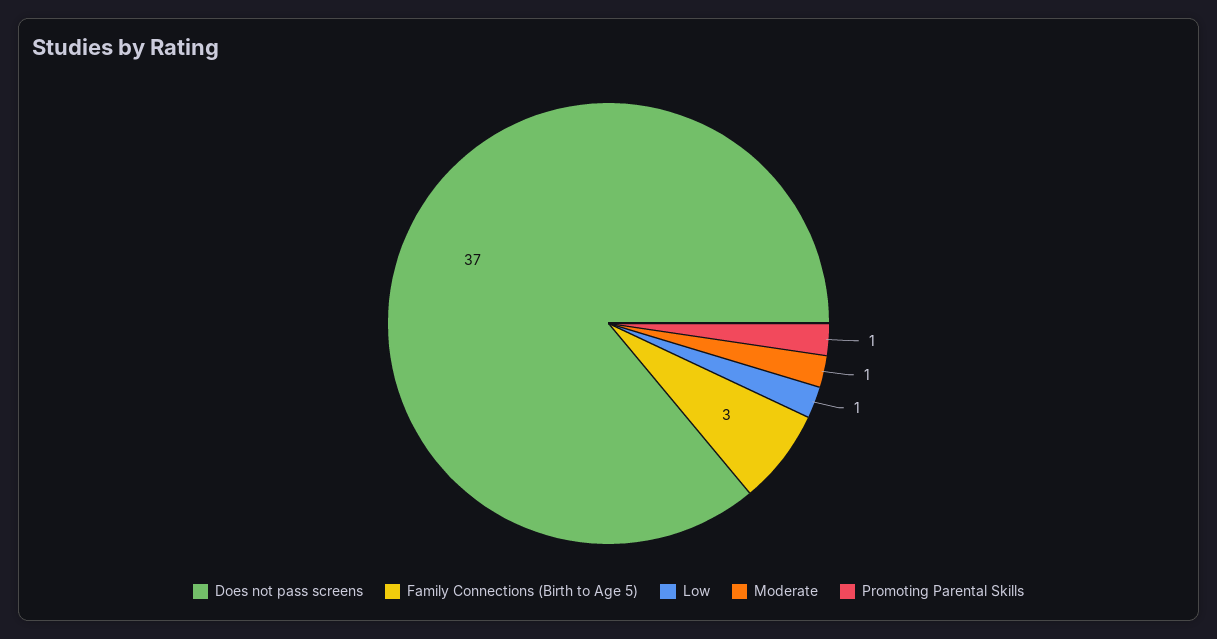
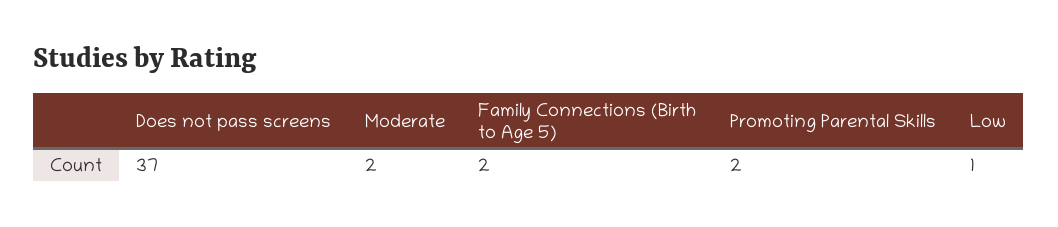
  {
    "Does not pass screens": 37,
-   "Family Connections (Birth to Age 5)": 3,
+   "Family Connections (Birth to Age 5)": 2,
    "Low": 1,
-   "Moderate": 1,
+   "Moderate": 2,
-   "Promoting Parental Skills": 1
+   "Promoting Parental Skills": 2
  }

